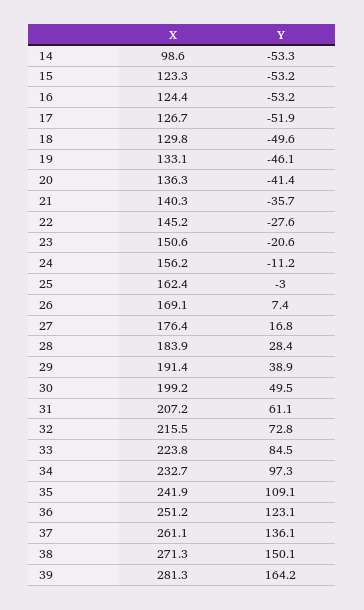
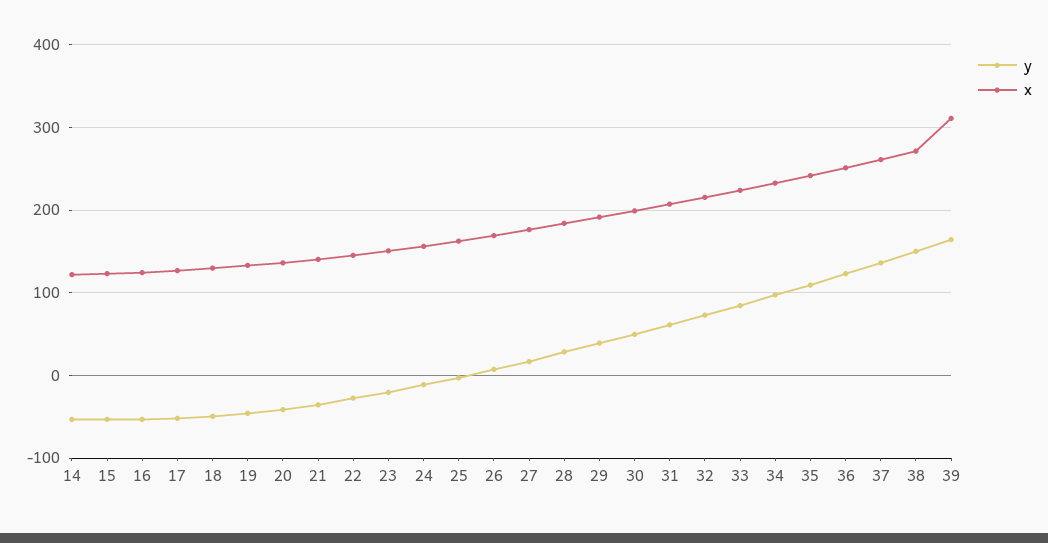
  {
    "X": {
-     "14": 98.6,
+     "14": 120,
      "15": 123.3,
      "16": 124.4,
      "17": 126.7,
      "18": 129.8,
      "19": 133.1,
      "20": 136.3,
      "21": 140.3,
      "22": 145.2,
      "23": 150.6,
      "24": 156.2,
      "25": 162.4,
      "26": 169.1,
      "27": 176.4,
      "28": 183.9,
      "29": 191.4,
      "30": 199.2,
      "31": 207.2,
      "32": 215.5,
      "33": 223.8,
      "34": 232.7,
      "35": 241.9,
      "36": 251.2,
      "37": 261.1,
      "38": 271.3,
-     "39": 281.3
+     "39": 310
    },
    "Y": {
      "14": -53.3,
      "15": -53.2,
      "16": -53.2,
      "17": -51.9,
      "18": -49.6,
      "19": -46.1,
      "20": -41.4,
      "21": -35.7,
      "22": -27.6,
      "23": -20.6,
      "24": -11.2,
      "25": -3,
      "26": 7.4,
      "27": 16.8,
      "28": 28.4,
      "29": 38.9,
      "30": 49.5,
      "31": 61.1,
      "32": 72.8,
      "33": 84.5,
      "34": 97.3,
      "35": 109.1,
      "36": 123.1,
      "37": 136.1,
      "38": 150.1,
      "39": 164.2
    }
  }

